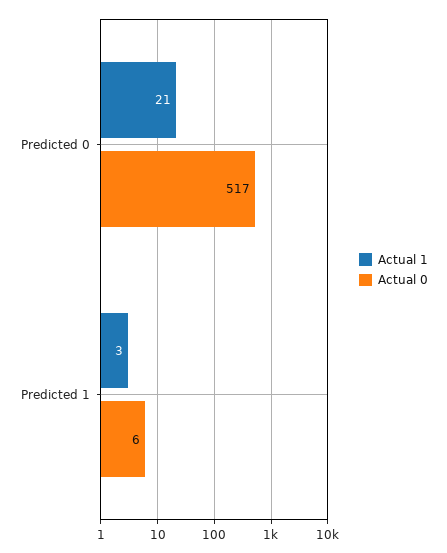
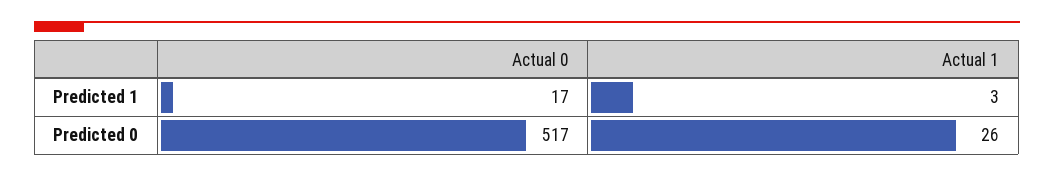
  {
    "Actual 1": {
-     "Predicted 0": 21,
+     "Predicted 0": 26,
      "Predicted 1": 3
    },
    "Actual 0": {
      "Predicted 0": 517,
-     "Predicted 1": 6
+     "Predicted 1": 17
    }
  }

